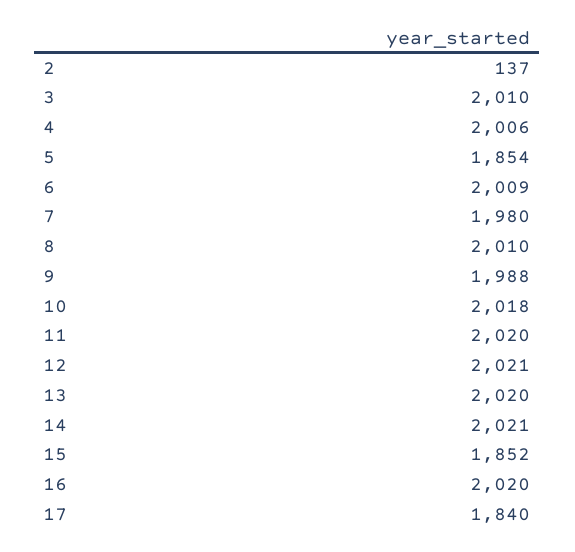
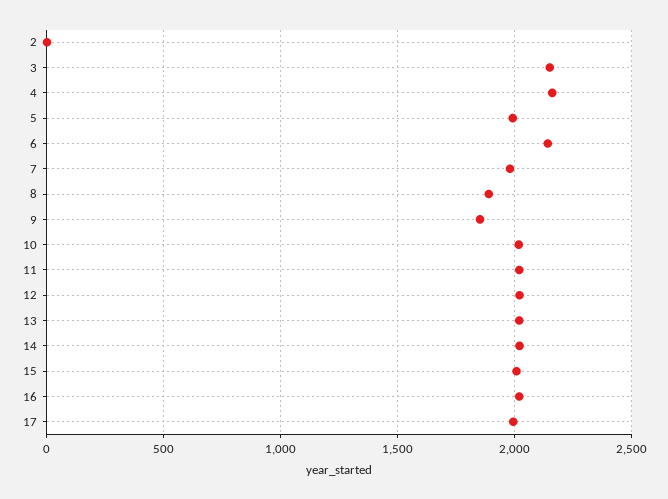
  {
-   "2": 137,
+   "2": 0,
-   "3": 2010,
+   "3": 2150,
-   "4": 2006,
+   "4": 2150,
-   "5": 1854,
+   "5": 2000,
-   "6": 2009,
+   "6": 2150,
    "7": 1980,
-   "8": 2010,
+   "8": 1900,
-   "9": 1988,
+   "9": 1850,
    "10": 2018,
    "11": 2020,
    "12": 2021,
    "13": 2020,
    "14": 2021,
-   "15": 1852,
+   "15": 2000,
    "16": 2020,
-   "17": 1840
+   "17": 2000
  }

